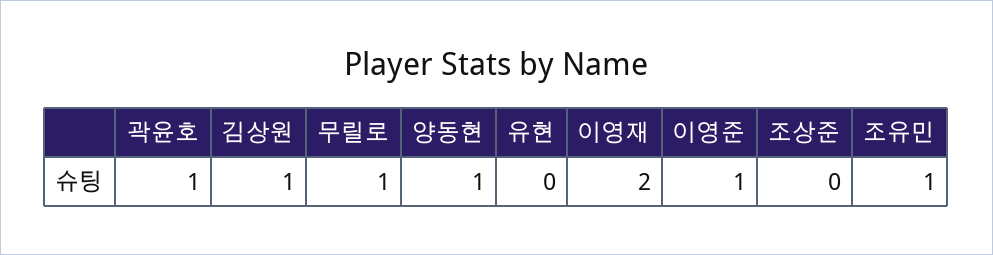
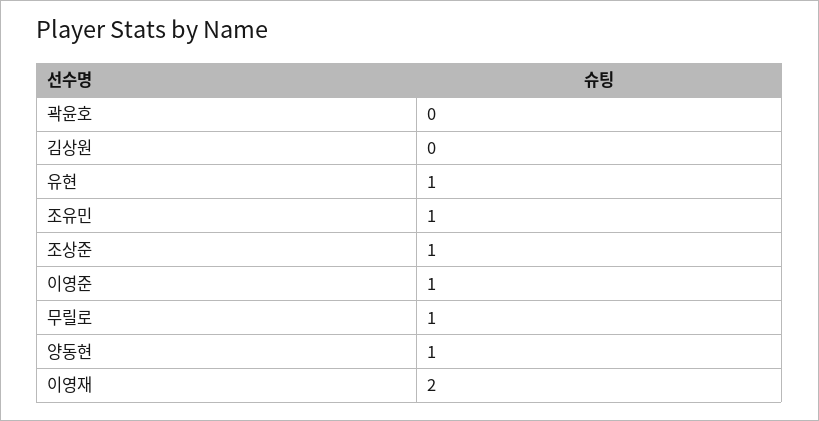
  {
-   "곽윤호": 1,
+   "곽윤호": 0,
-   "김상원": 1,
+   "김상원": 0,
    "무릴로": 1,
    "양동현": 1,
-   "유현": 0,
+   "유현": 1,
    "이영재": 2,
    "이영준": 1,
-   "조상준": 0,
+   "조상준": 1,
    "조유민": 1
  }

